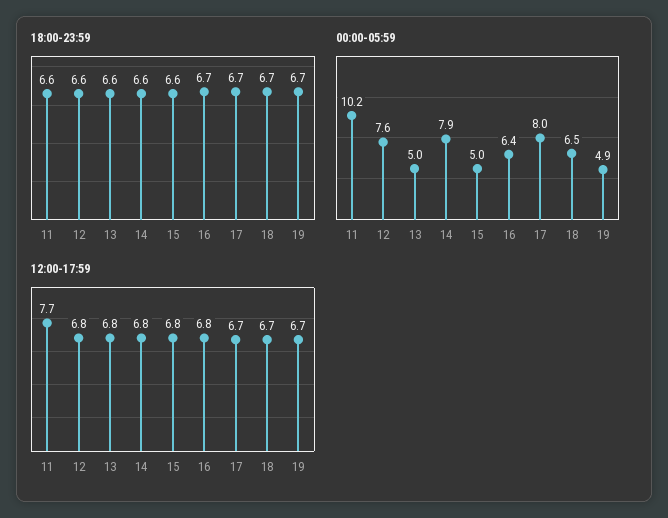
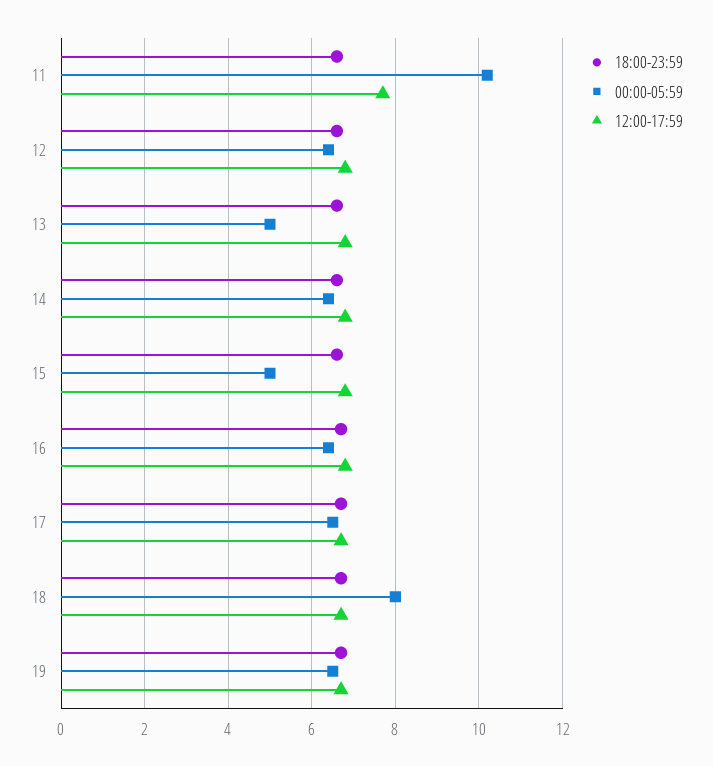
  {
    "18:00-23:59": {
      "11": 6.6,
      "12": 6.6,
      "13": 6.6,
      "14": 6.6,
      "15": 6.6,
      "16": 6.7,
      "17": 6.7,
      "18": 6.7,
      "19": 6.7
    },
    "00:00-05:59": {
      "11": 10.2,
-     "12": 7.6,
+     "12": 6.5,
      "13": 5,
-     "14": 7.9,
+     "14": 6.5,
      "15": 5,
      "16": 6.4,
-     "17": 8,
+     "17": 6.5,
-     "18": 6.5,
+     "18": 8,
-     "19": 4.9
+     "19": 6.5
    },
    "12:00-17:59": {
      "11": 7.7,
      "12": 6.8,
      "13": 6.8,
      "14": 6.8,
      "15": 6.8,
      "16": 6.8,
      "17": 6.7,
      "18": 6.7,
      "19": 6.7
    }
  }

